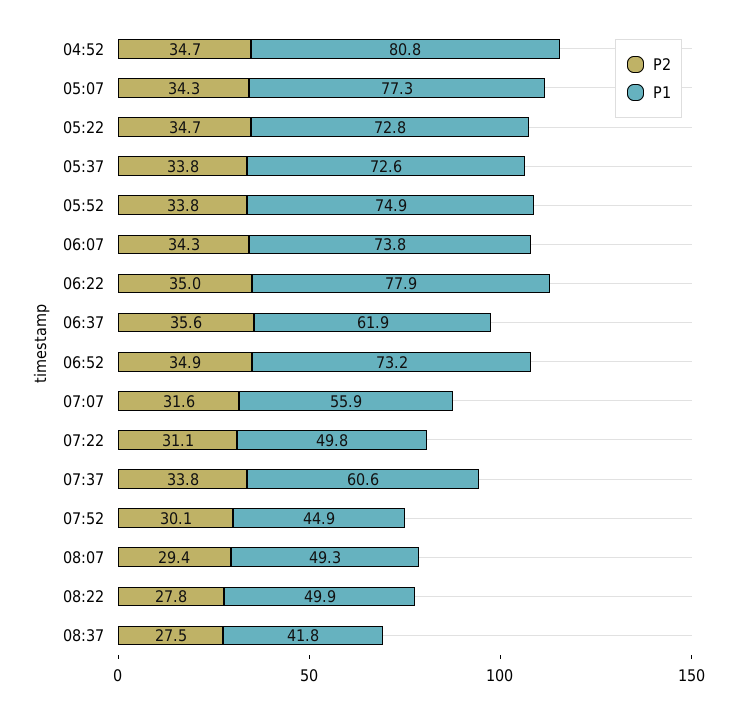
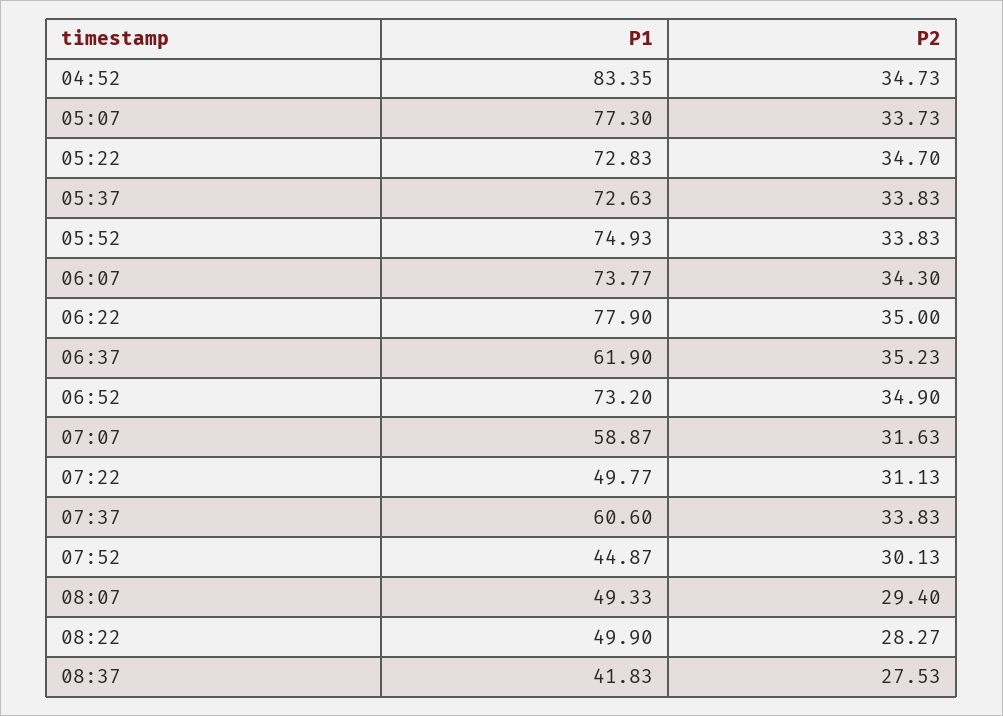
  {
    "P2": {
      "04:52": 34.73,
-     "05:07": 34.3,
+     "05:07": 33.73,
      "05:22": 34.7,
      "05:37": 33.83,
      "05:52": 33.83,
      "06:07": 34.3,
      "06:22": 35,
-     "06:37": 35.6,
+     "06:37": 35.23,
      "06:52": 34.9,
      "07:07": 31.63,
      "07:22": 31.13,
      "07:37": 33.83,
      "07:52": 30.13,
      "08:07": 29.4,
-     "08:22": 27.8,
+     "08:22": 28.27,
      "08:37": 27.53
    },
    "P1": {
-     "04:52": 80.8,
+     "04:52": 83.35,
      "05:07": 77.3,
      "05:22": 72.83,
      "05:37": 72.63,
      "05:52": 74.93,
      "06:07": 73.77,
      "06:22": 77.9,
      "06:37": 61.9,
      "06:52": 73.2,
-     "07:07": 55.9,
+     "07:07": 58.87,
      "07:22": 49.77,
      "07:37": 60.6,
      "07:52": 44.87,
      "08:07": 49.33,
      "08:22": 49.9,
      "08:37": 41.83
    }
  }

